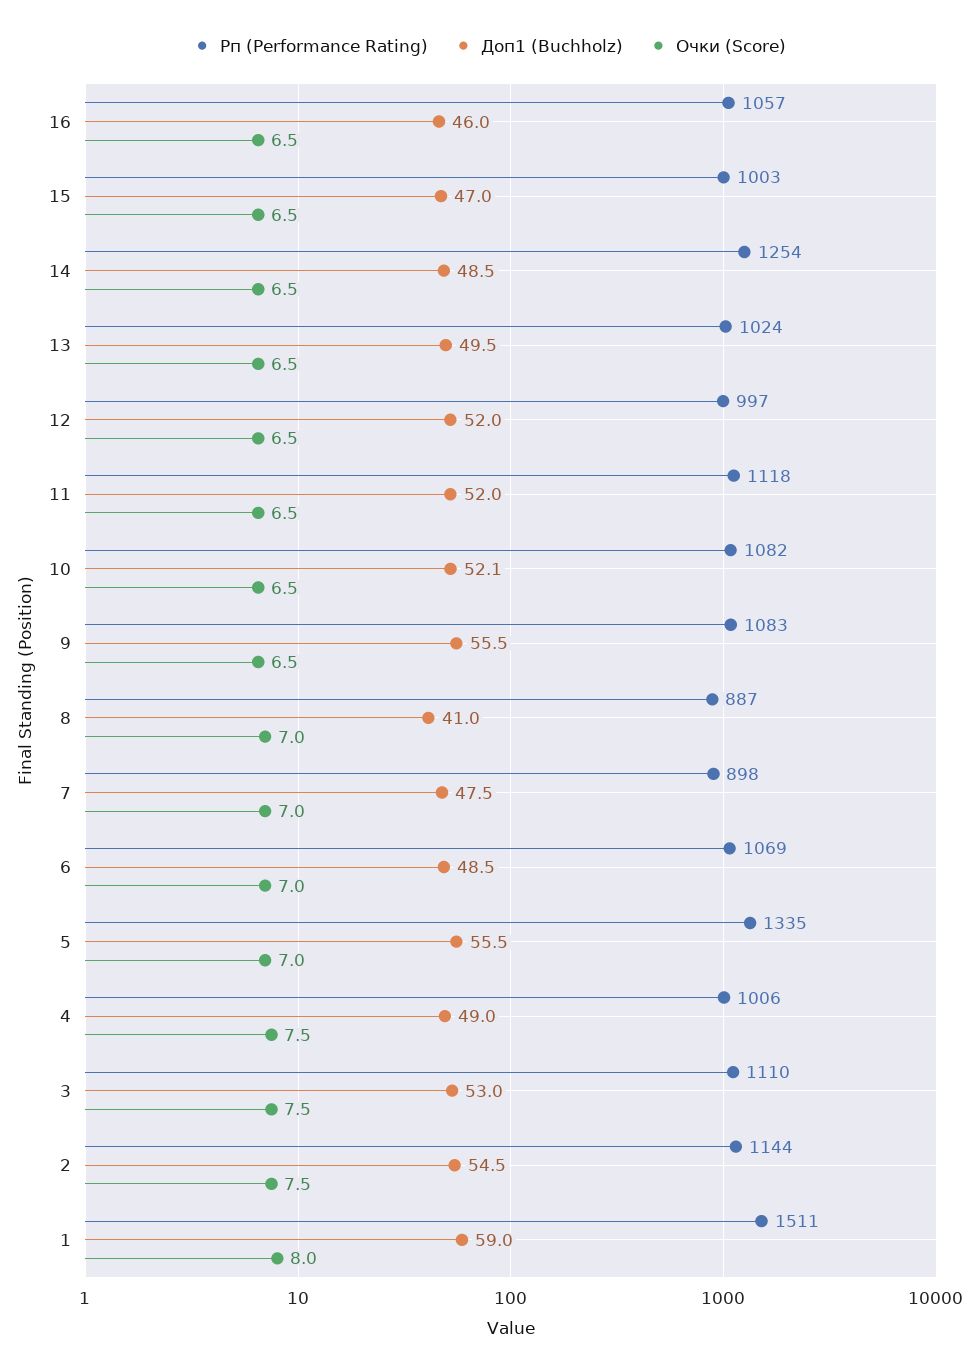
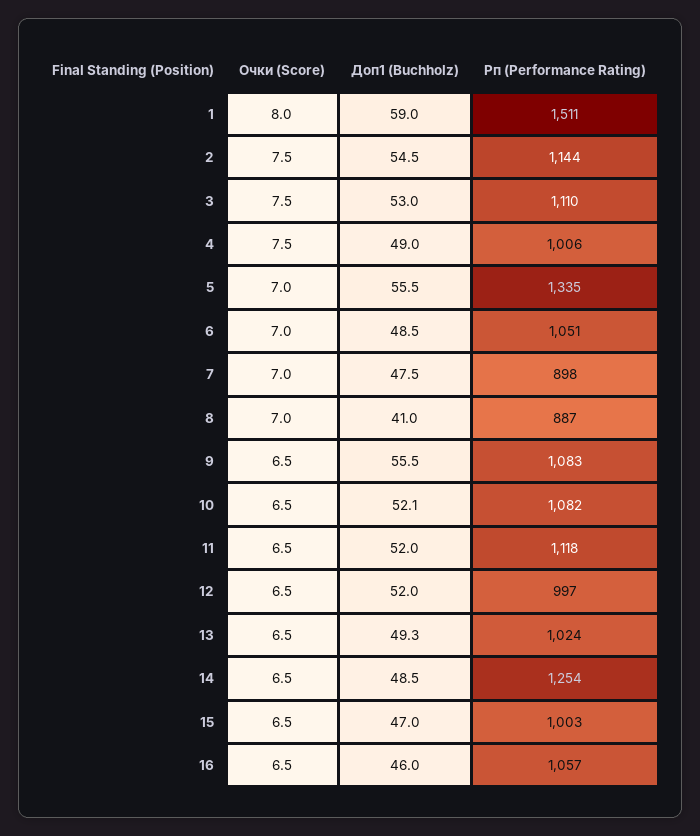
  {
    "Рп (Performance Rating)": {
      "16": 1057,
      "15": 1003,
      "14": 1254,
      "13": 1024,
      "12": 997,
      "11": 1118,
      "10": 1082,
      "9": 1083,
      "8": 887,
      "7": 898,
-     "6": 1069,
+     "6": 1051,
      "5": 1335,
      "4": 1006,
      "3": 1110,
      "2": 1144,
      "1": 1511
    },
    "Доп1 (Buchholz)": {
      "16": 46,
      "15": 47,
      "14": 48.5,
-     "13": 49.5,
+     "13": 49.3,
      "12": 52,
      "11": 52,
      "10": 52.1,
      "9": 55.5,
      "8": 41,
      "7": 47.5,
      "6": 48.5,
      "5": 55.5,
      "4": 49,
      "3": 53,
      "2": 54.5,
      "1": 59
    },
    "Очки (Score)": {
      "16": 6.5,
      "15": 6.5,
      "14": 6.5,
      "13": 6.5,
      "12": 6.5,
      "11": 6.5,
      "10": 6.5,
      "9": 6.5,
      "8": 7,
      "7": 7,
      "6": 7,
      "5": 7,
      "4": 7.5,
      "3": 7.5,
      "2": 7.5,
      "1": 8
    }
  }

